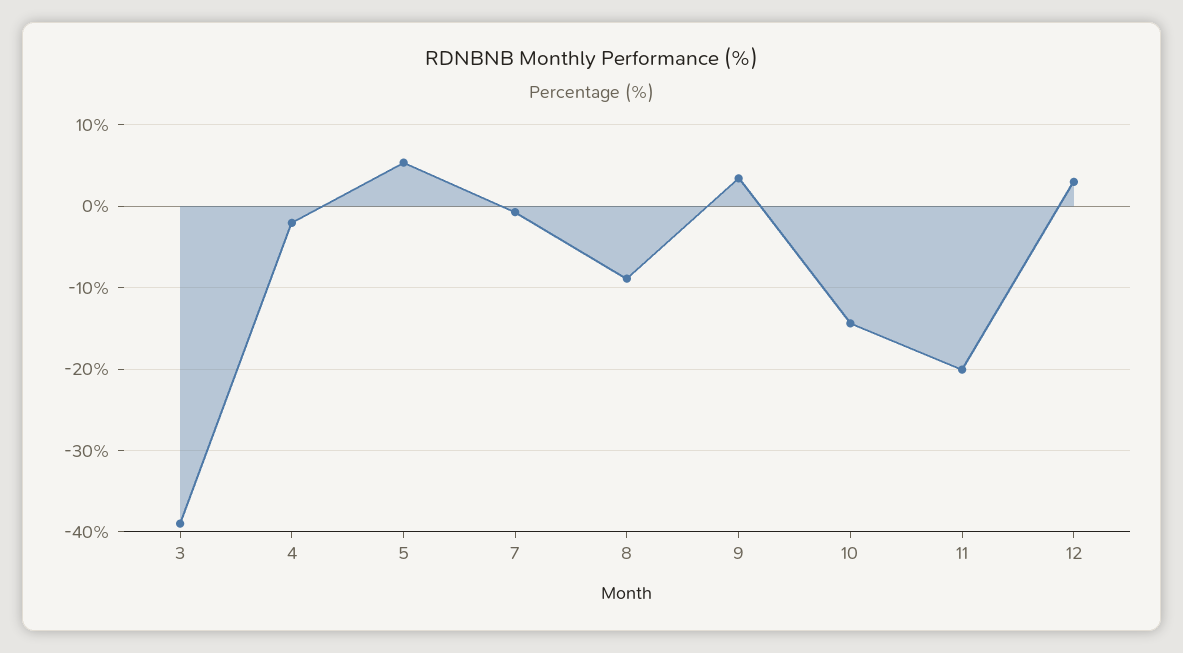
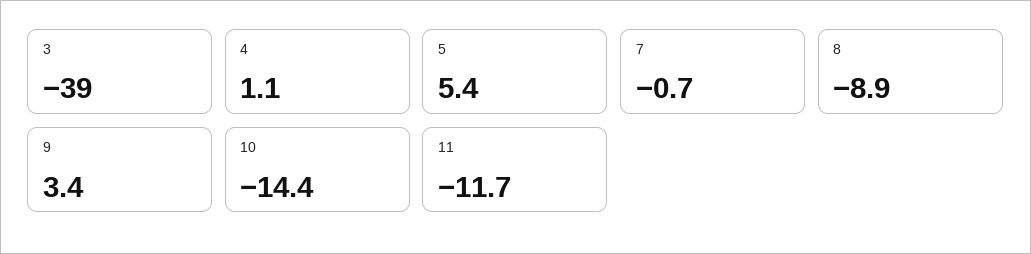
  {
    "3": -39,
-   "4": -2,
+   "4": 1.1,
    "5": 5.4,
    "7": -0.7,
    "8": -8.9,
    "9": 3.4,
    "10": -14.4,
-   "11": -20,
+   "11": -11.7
-   "12": 3
  }

